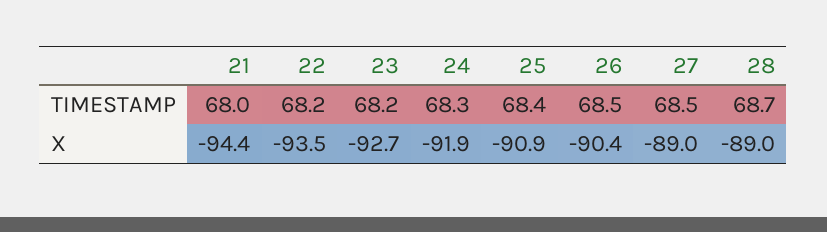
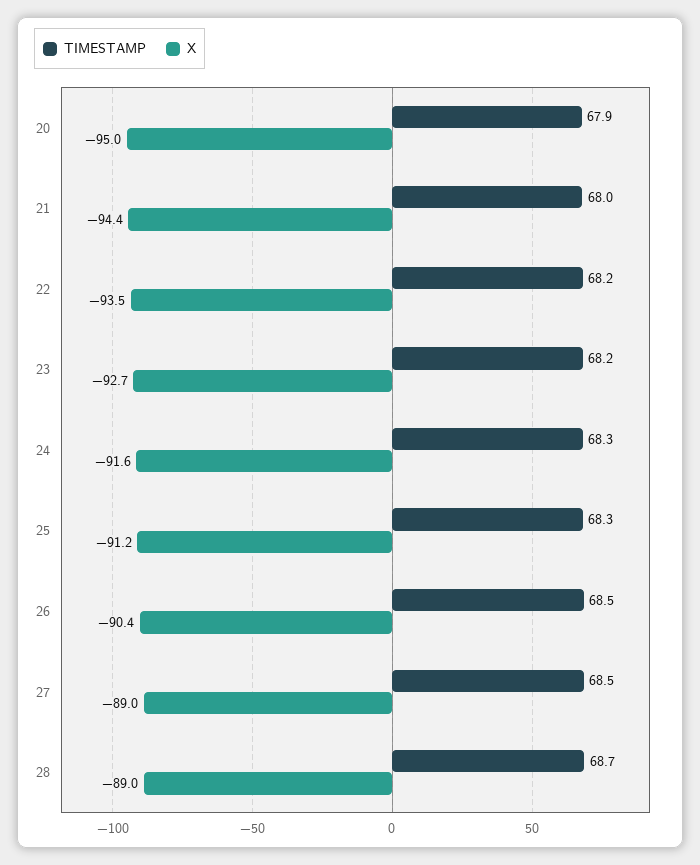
  {
    "TIMESTAMP": {
      "21": 68,
      "22": 68.2,
      "23": 68.2,
      "24": 68.3,
-     "25": 68.4,
+     "25": 68.3,
      "26": 68.5,
      "27": 68.5,
-     "28": 68.7
+     "28": 68.7,
+     "20": 67.9
    },
    "X": {
      "21": -94.4,
      "22": -93.5,
      "23": -92.7,
-     "24": -91.9,
+     "24": -91.6,
-     "25": -90.9,
+     "25": -91.2,
      "26": -90.4,
      "27": -89,
-     "28": -89
+     "28": -89,
+     "20": -95
    }
  }

